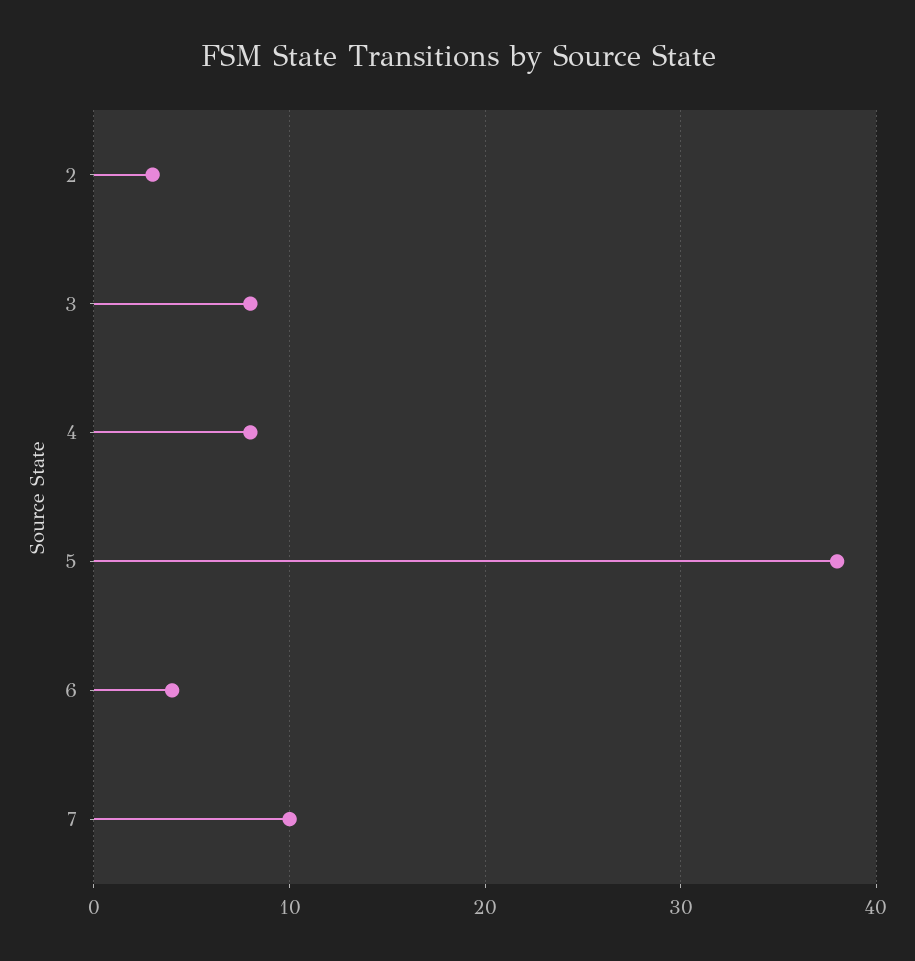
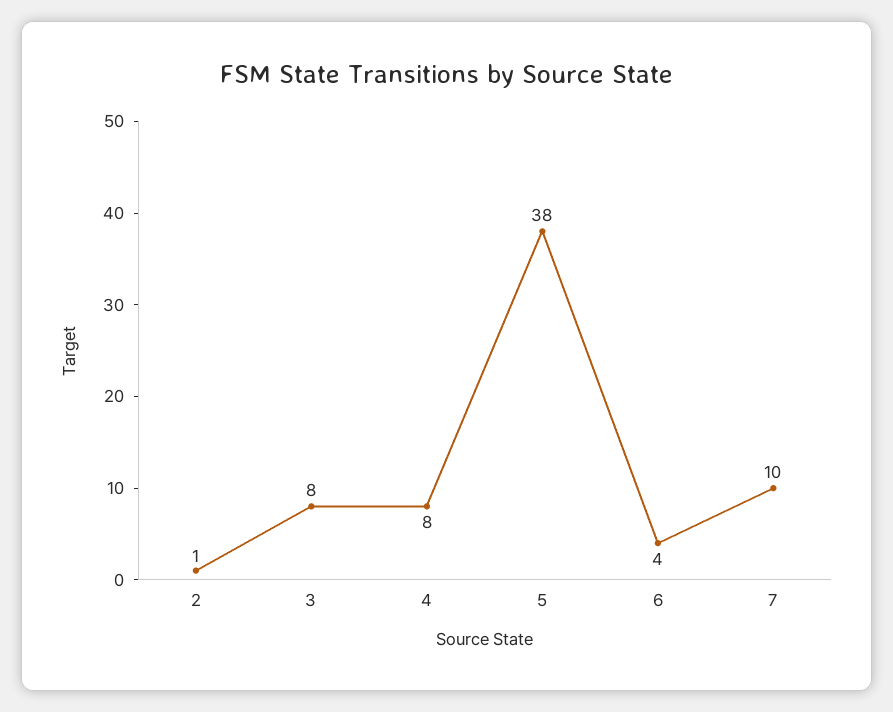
  {
-   "2": 3,
+   "2": 1,
    "3": 8,
    "4": 8,
    "5": 38,
    "6": 4,
    "7": 10
  }

